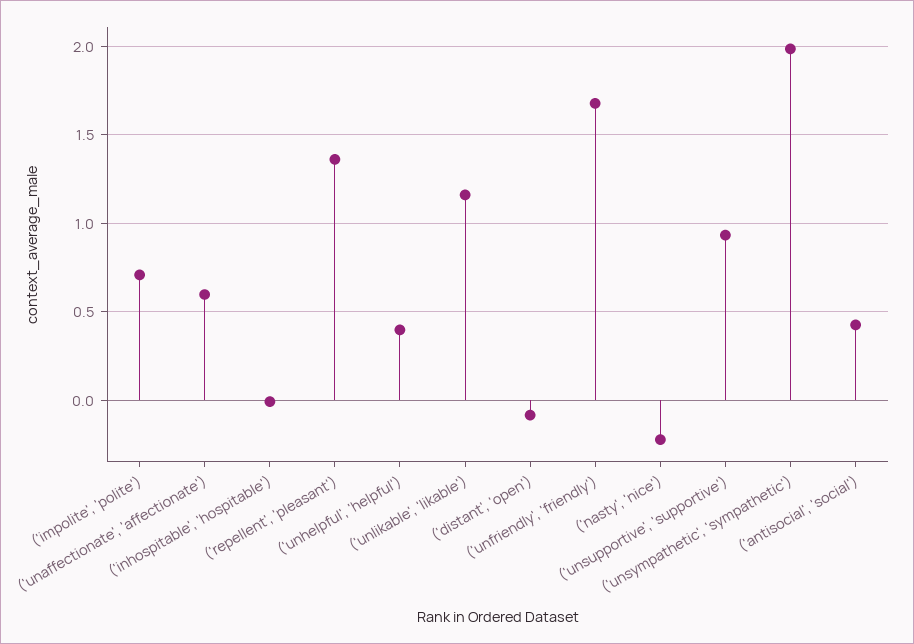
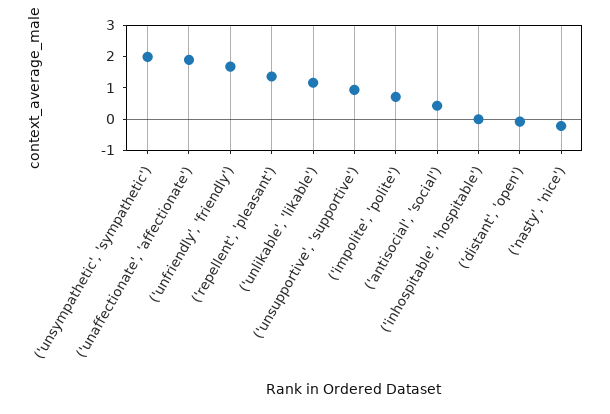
  {
    "('impolite', 'polite')": 0.7,
-   "('unaffectionate', 'affectionate')": 0.6,
+   "('unaffectionate', 'affectionate')": 2,
    "('inhospitable', 'hospitable')": 0,
    "('repellent', 'pleasant')": 1.35,
-   "('unhelpful', 'helpful')": 0.4,
    "('unlikable', 'likable')": 1.15,
    "('distant', 'open')": -0.1,
    "('unfriendly', 'friendly')": 1.7,
    "('nasty', 'nice')": -0.2,
    "('unsupportive', 'supportive')": 0.95,
    "('unsympathetic', 'sympathetic')": 2,
    "('antisocial', 'social')": 0.45
  }

